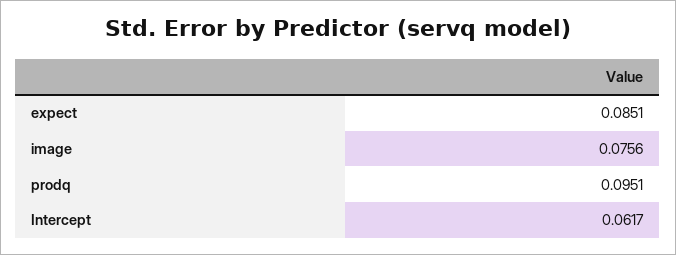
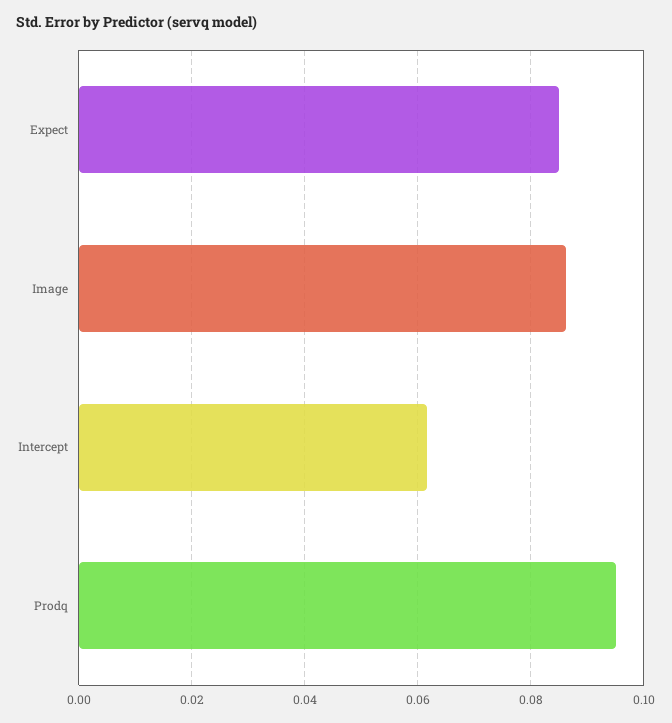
  {
    "expect": 0.0851,
-   "image": 0.0756,
+   "image": 0.086,
    "prodq": 0.0951,
    "Intercept": 0.0617
  }

